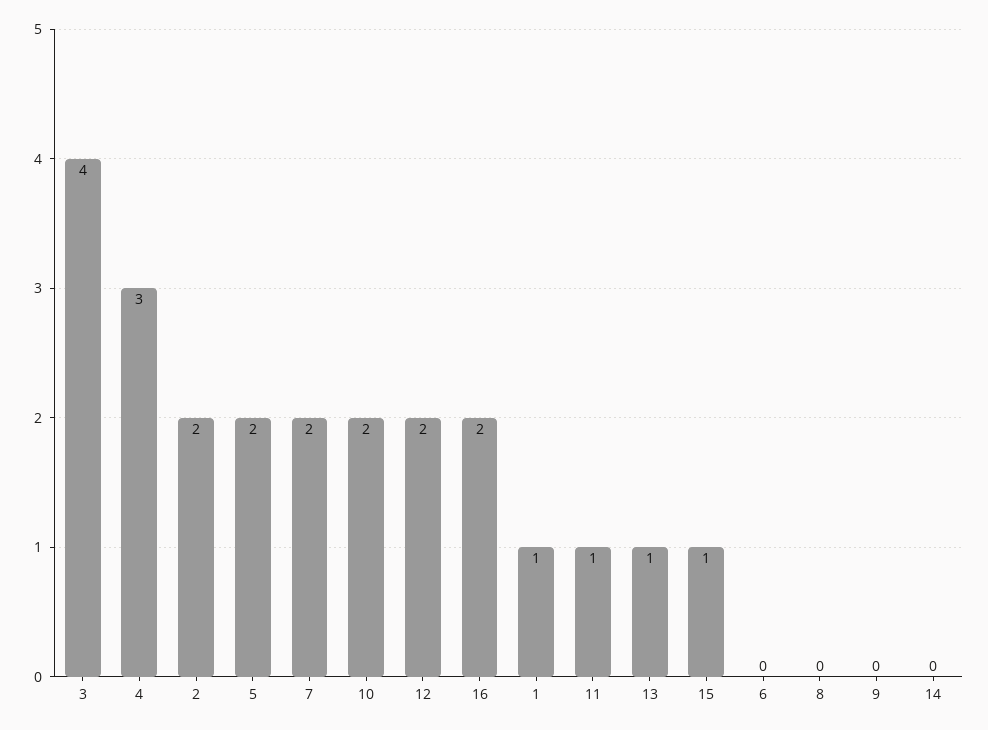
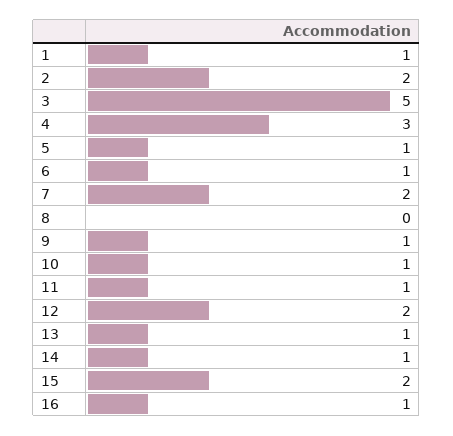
  {
-   "3": 4,
+   "3": 5,
    "4": 3,
    "2": 2,
-   "5": 2,
+   "5": 1,
    "7": 2,
-   "10": 2,
+   "10": 1,
    "12": 2,
-   "16": 2,
+   "16": 1,
    "1": 1,
    "11": 1,
    "13": 1,
-   "15": 1,
+   "15": 2,
-   "6": 0,
+   "6": 1,
    "8": 0,
-   "9": 0,
+   "9": 1,
-   "14": 0
+   "14": 1
  }

